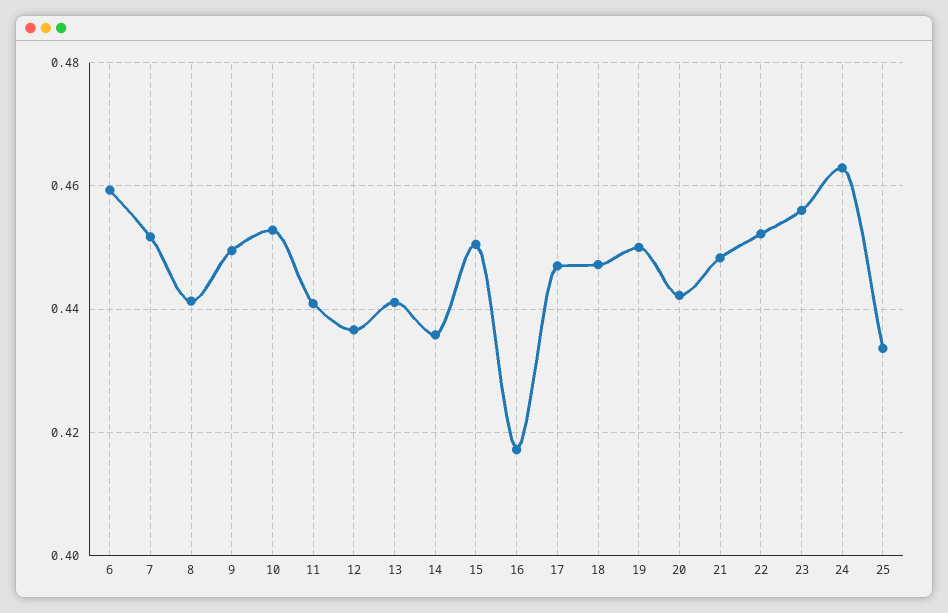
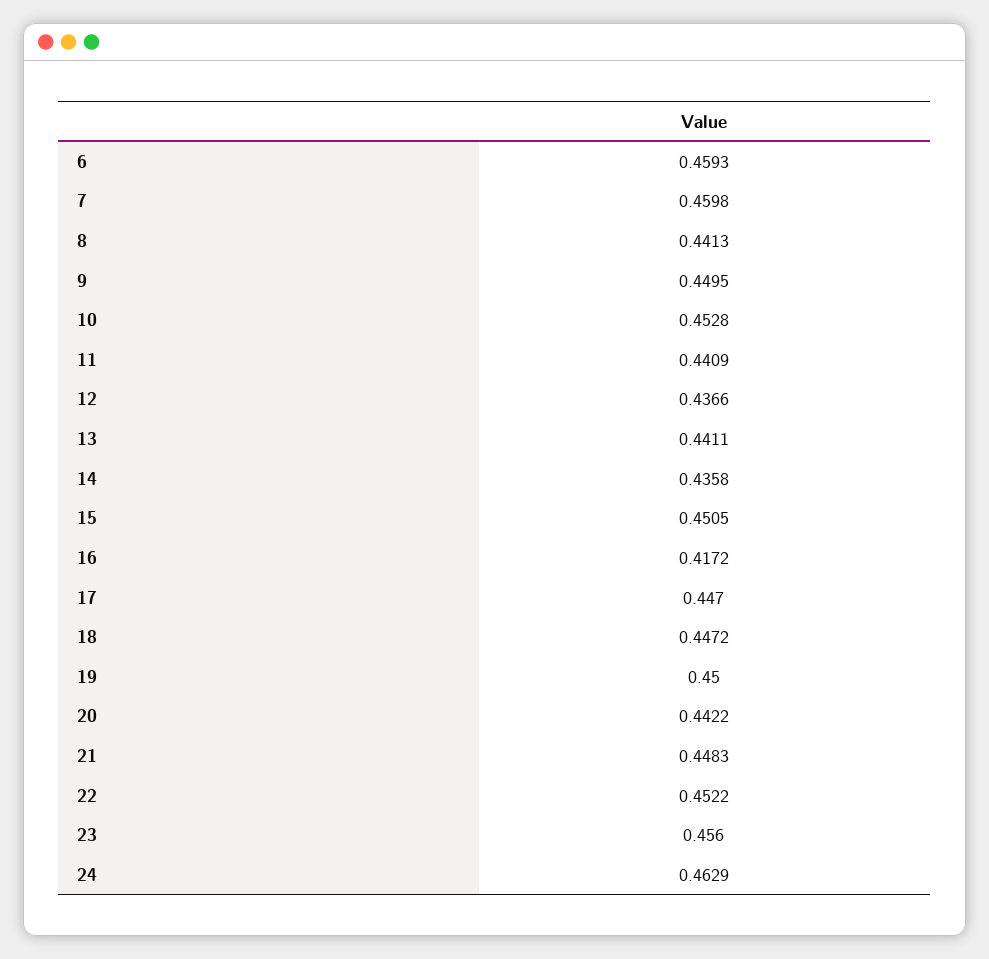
  {
    "6": 0.4593,
-   "7": 0.452,
+   "7": 0.4598,
    "8": 0.4413,
    "9": 0.4495,
    "10": 0.4528,
    "11": 0.4409,
    "12": 0.4366,
    "13": 0.4411,
    "14": 0.4358,
    "15": 0.4505,
    "16": 0.4172,
    "17": 0.447,
    "18": 0.4472,
    "19": 0.45,
    "20": 0.4422,
    "21": 0.4483,
    "22": 0.4522,
    "23": 0.456,
-   "24": 0.4629,
+   "24": 0.4629
-   "25": 0.434
  }

